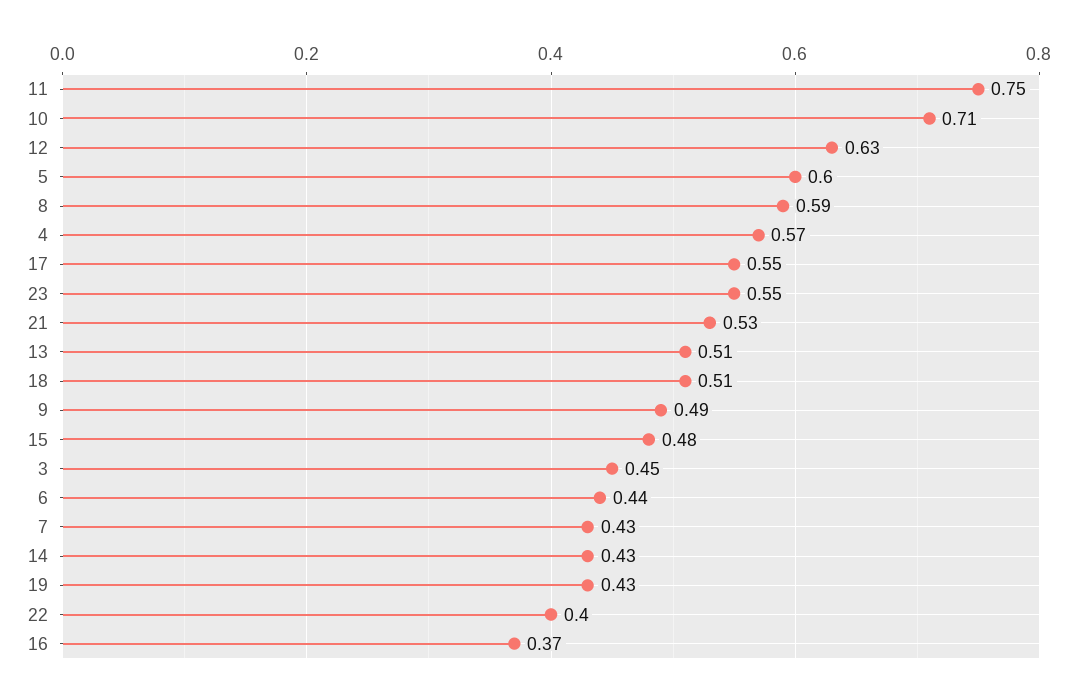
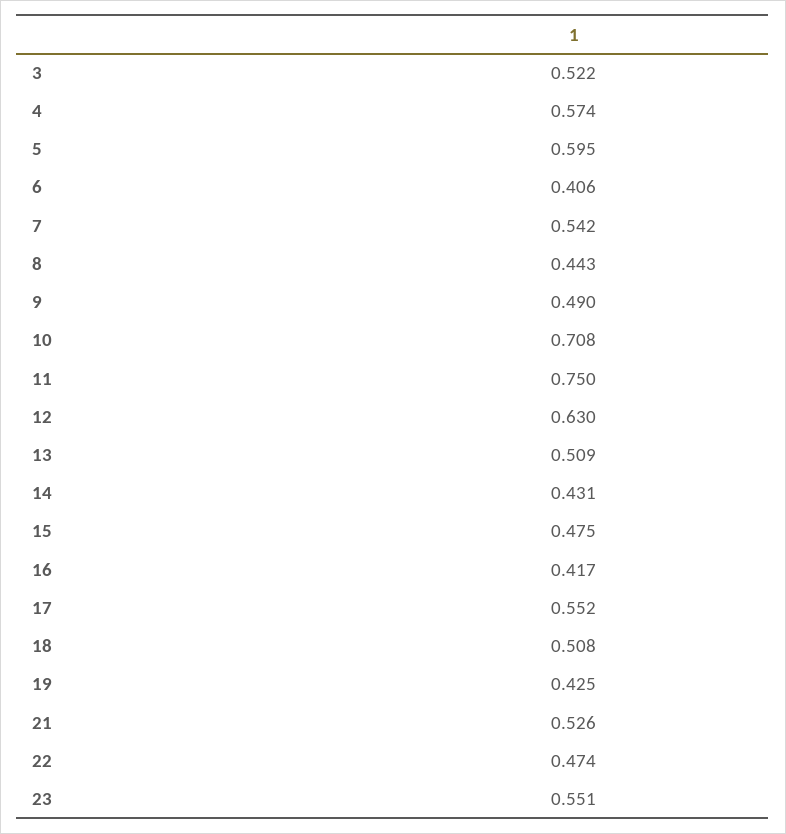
  {
    "11": 0.75,
    "10": 0.708,
    "12": 0.63,
    "5": 0.595,
-   "8": 0.59,
+   "8": 0.443,
    "4": 0.574,
    "17": 0.552,
    "23": 0.551,
    "21": 0.526,
    "13": 0.509,
    "18": 0.508,
    "9": 0.49,
    "15": 0.475,
-   "3": 0.45,
+   "3": 0.522,
-   "6": 0.44,
+   "6": 0.406,
-   "7": 0.43,
+   "7": 0.542,
    "14": 0.431,
    "19": 0.425,
-   "22": 0.4,
+   "22": 0.474,
-   "16": 0.37
+   "16": 0.417
  }

